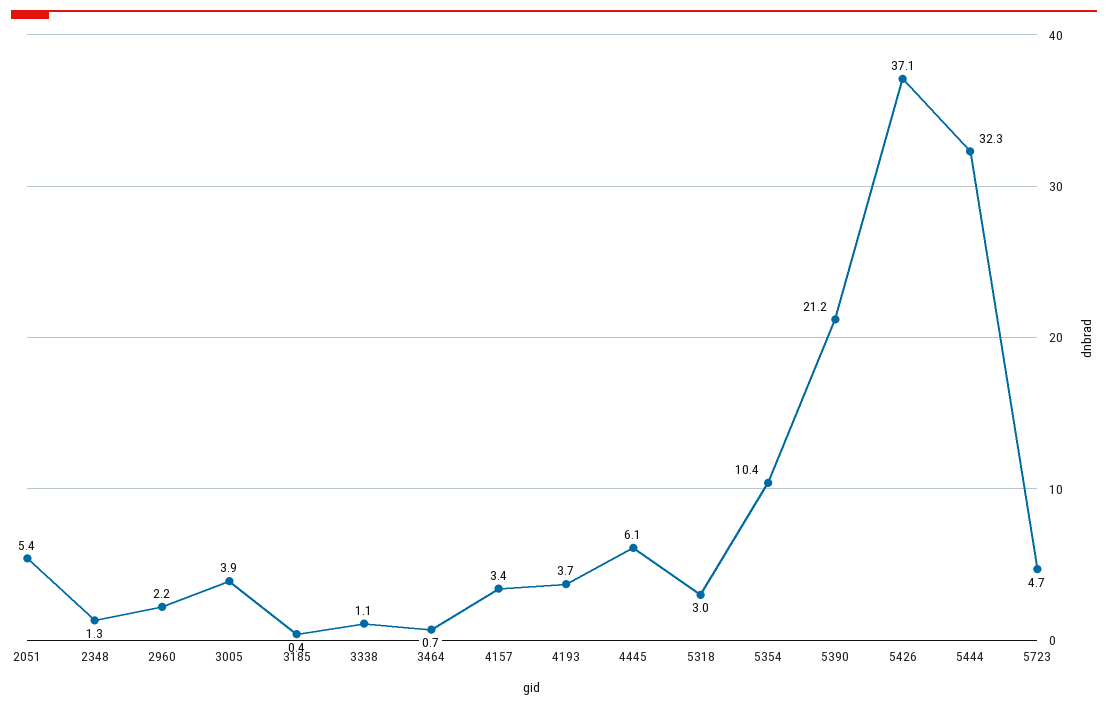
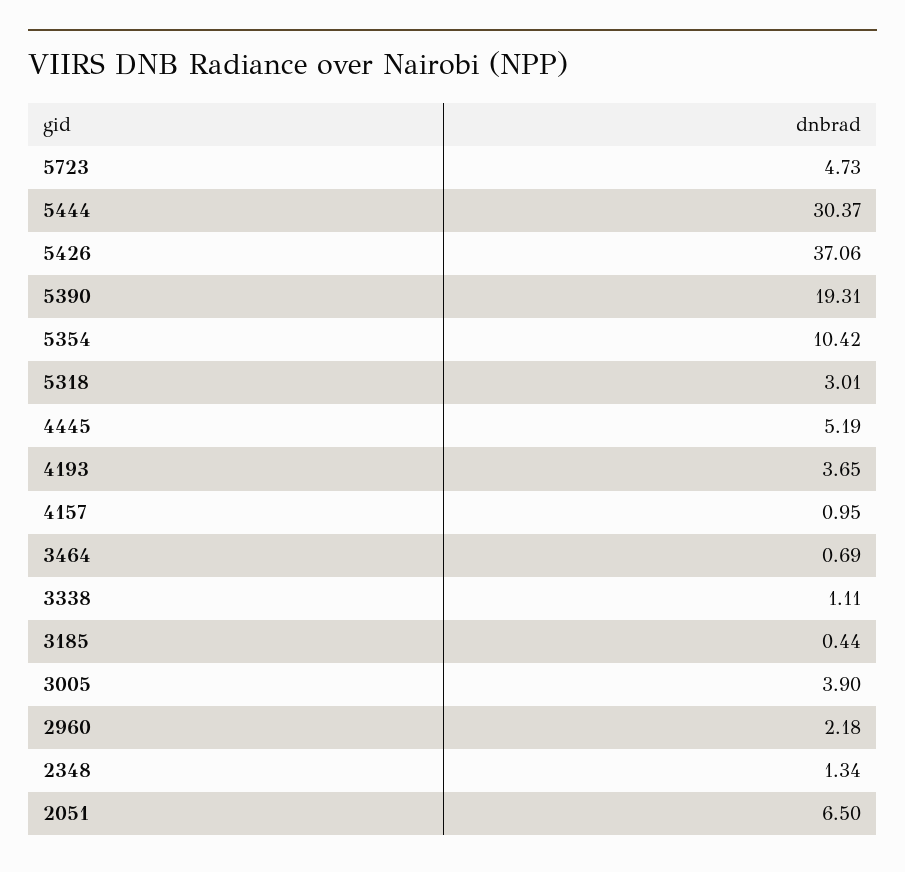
  {
-   "2051": 5.4,
+   "2051": 6.5,
    "2348": 1.34,
    "2960": 2.18,
    "3005": 3.9,
    "3185": 0.44,
    "3338": 1.11,
    "3464": 0.69,
-   "4157": 3.4,
+   "4157": 0.95,
    "4193": 3.65,
-   "4445": 6.1,
+   "4445": 5.19,
    "5318": 3.01,
    "5354": 10.42,
-   "5390": 21.2,
+   "5390": 19.31,
    "5426": 37.06,
-   "5444": 32.3,
+   "5444": 30.37,
    "5723": 4.73
  }

